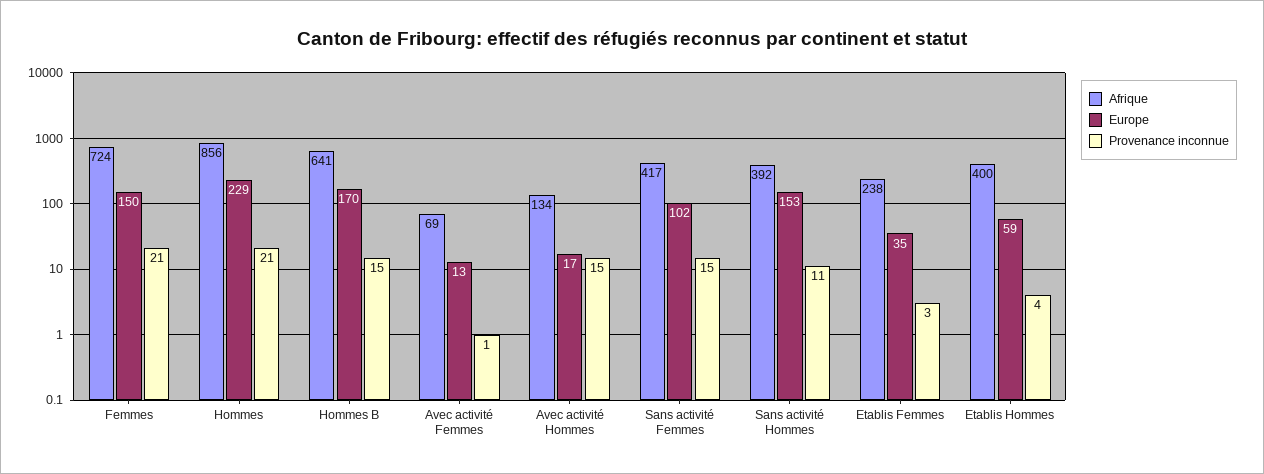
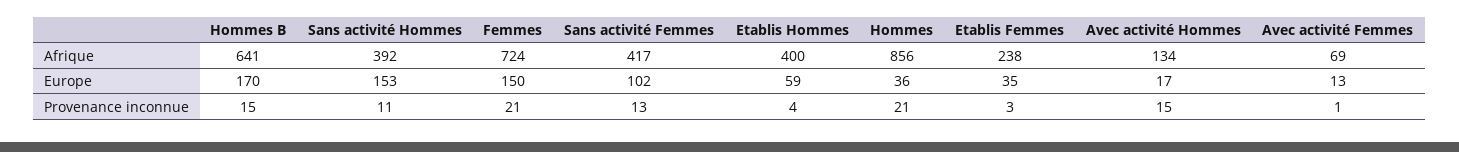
  {
    "Afrique": {
      "Femmes": 724,
      "Hommes": 856,
      "Hommes B": 641,
      "Avec activité Femmes": 69,
      "Avec activité Hommes": 134,
      "Sans activité Femmes": 417,
      "Sans activité Hommes": 392,
      "Etablis Femmes": 238,
      "Etablis Hommes": 400
    },
    "Europe": {
      "Femmes": 150,
-     "Hommes": 229,
+     "Hommes": 36,
      "Hommes B": 170,
      "Avec activité Femmes": 13,
      "Avec activité Hommes": 17,
      "Sans activité Femmes": 102,
      "Sans activité Hommes": 153,
      "Etablis Femmes": 35,
      "Etablis Hommes": 59
    },
    "Provenance inconnue": {
      "Femmes": 21,
      "Hommes": 21,
      "Hommes B": 15,
      "Avec activité Femmes": 1,
      "Avec activité Hommes": 15,
-     "Sans activité Femmes": 15,
+     "Sans activité Femmes": 13,
      "Sans activité Hommes": 11,
      "Etablis Femmes": 3,
      "Etablis Hommes": 4
    }
  }

